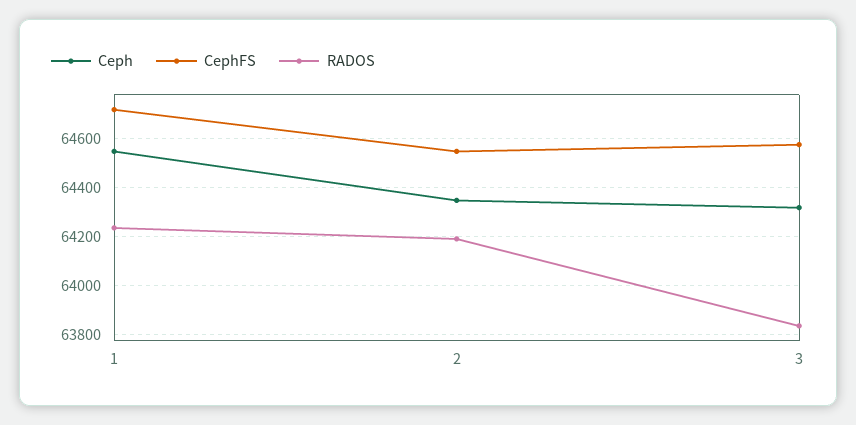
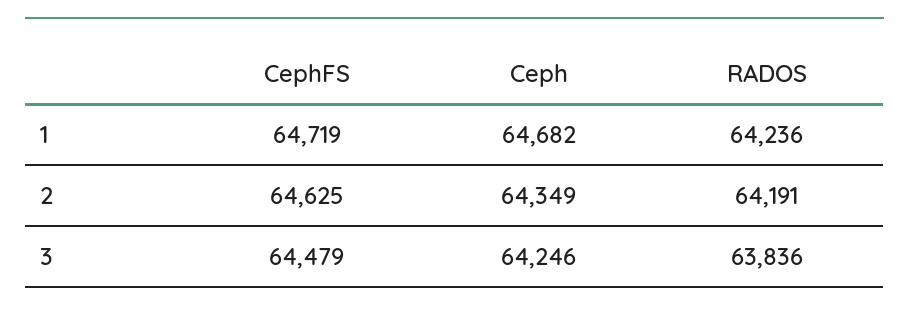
  {
    "Ceph": {
-     "1": 64550,
+     "1": 64682,
      "2": 64349,
-     "3": 64325
+     "3": 64246
    },
    "CephFS": {
      "1": 64719,
-     "2": 64550,
+     "2": 64625,
-     "3": 64575
+     "3": 64479
    },
    "RADOS": {
      "1": 64236,
      "2": 64191,
      "3": 63836
    }
  }

